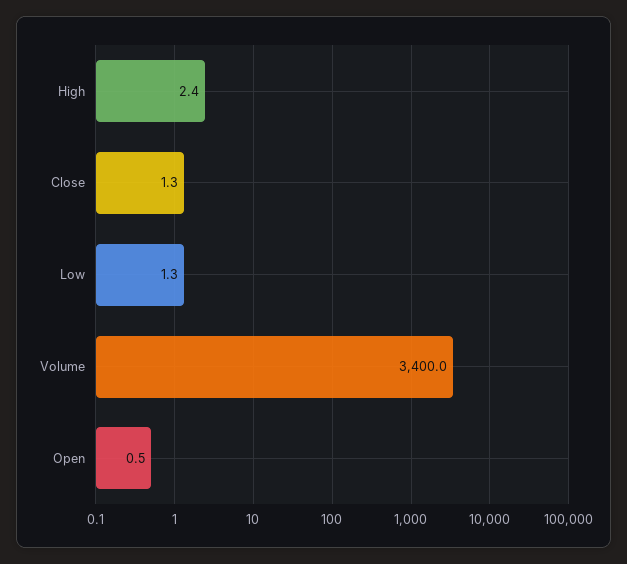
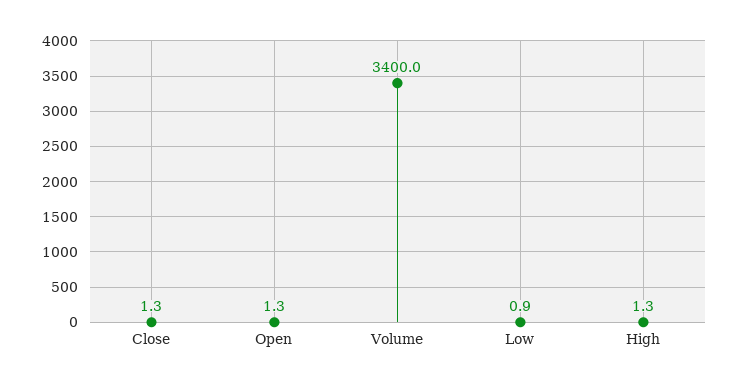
  {
-   "High": 2.4,
+   "High": 1.3,
    "Close": 1.3,
-   "Low": 1.3,
+   "Low": 0.9,
    "Volume": 3400,
-   "Open": 0.5
+   "Open": 1.3
  }

